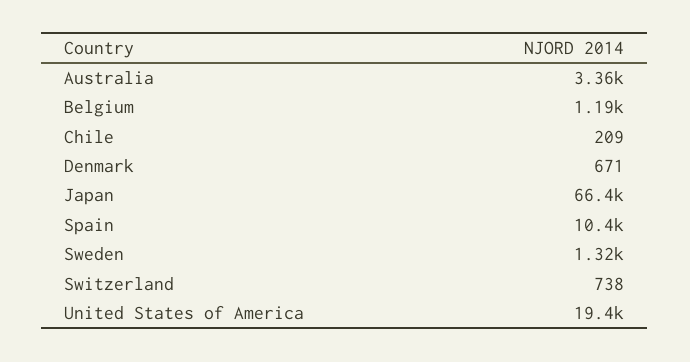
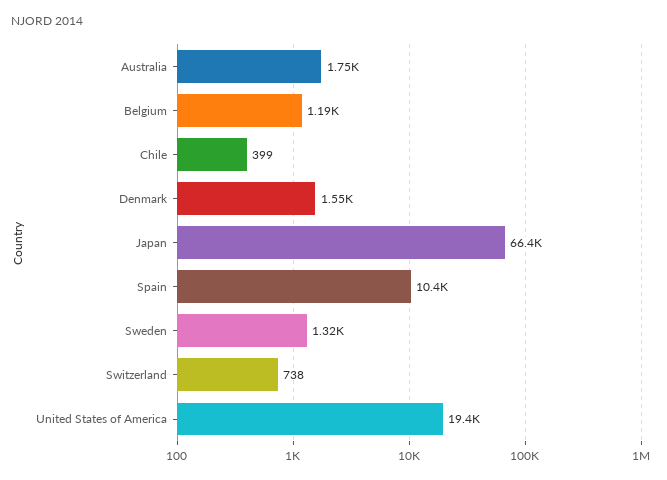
  {
-   "Australia": 3360,
+   "Australia": 1750,
    "Belgium": 1190,
-   "Chile": 209,
+   "Chile": 399,
-   "Denmark": 671,
+   "Denmark": 1550,
    "Japan": 66400,
    "Spain": 10400,
    "Sweden": 1320,
    "Switzerland": 738,
    "United States of America": 19400
  }

